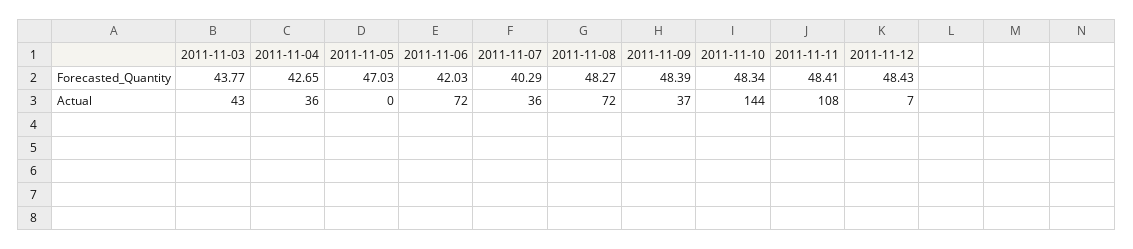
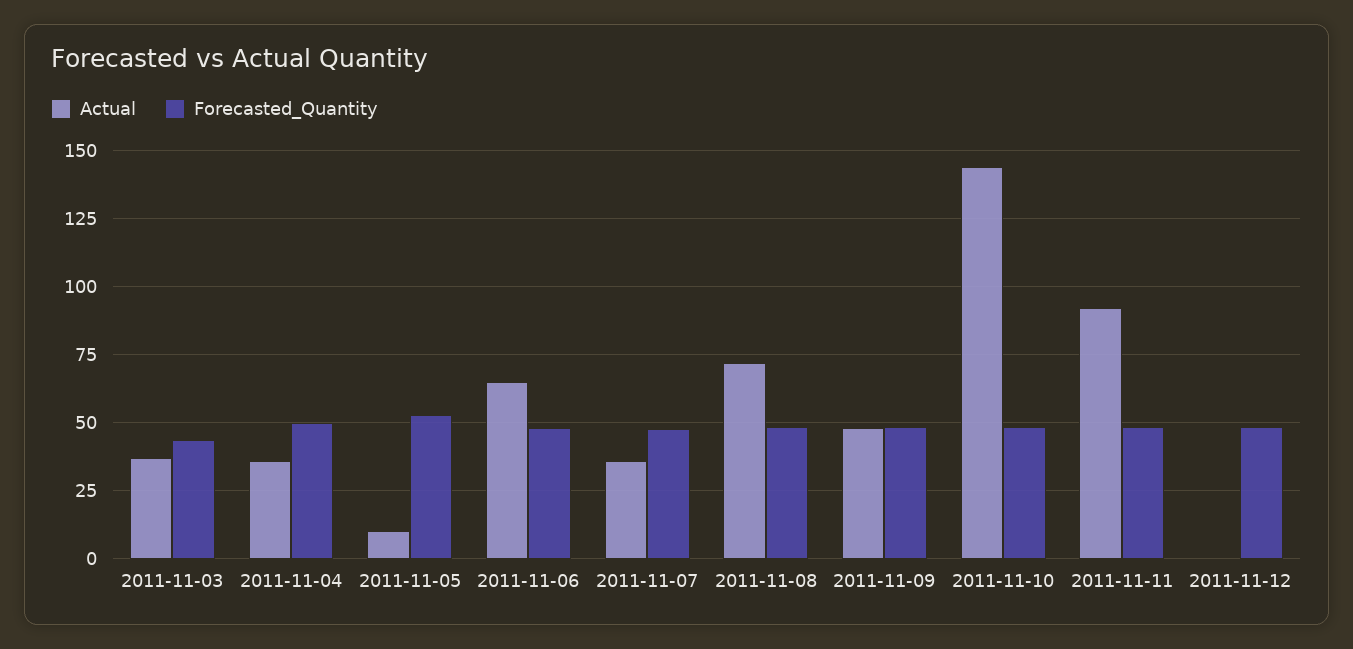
  {
    "Forecasted_Quantity": {
      "2011-11-03": 43.77,
-     "2011-11-04": 42.65,
+     "2011-11-04": 50,
-     "2011-11-05": 47.03,
+     "2011-11-05": 52.5,
-     "2011-11-06": 42.03,
+     "2011-11-06": 47.5,
-     "2011-11-07": 40.29,
+     "2011-11-07": 47.5,
      "2011-11-08": 48.27,
      "2011-11-09": 48.39,
      "2011-11-10": 48.34,
      "2011-11-11": 48.41,
      "2011-11-12": 48.43
    },
    "Actual": {
-     "2011-11-03": 43,
+     "2011-11-03": 37.5,
      "2011-11-04": 36,
-     "2011-11-05": 0,
+     "2011-11-05": 10,
-     "2011-11-06": 72,
+     "2011-11-06": 65,
      "2011-11-07": 36,
      "2011-11-08": 72,
-     "2011-11-09": 37,
+     "2011-11-09": 47.5,
      "2011-11-10": 144,
-     "2011-11-11": 108,
+     "2011-11-11": 92.5,
-     "2011-11-12": 7
+     "2011-11-12": 0
    }
  }

